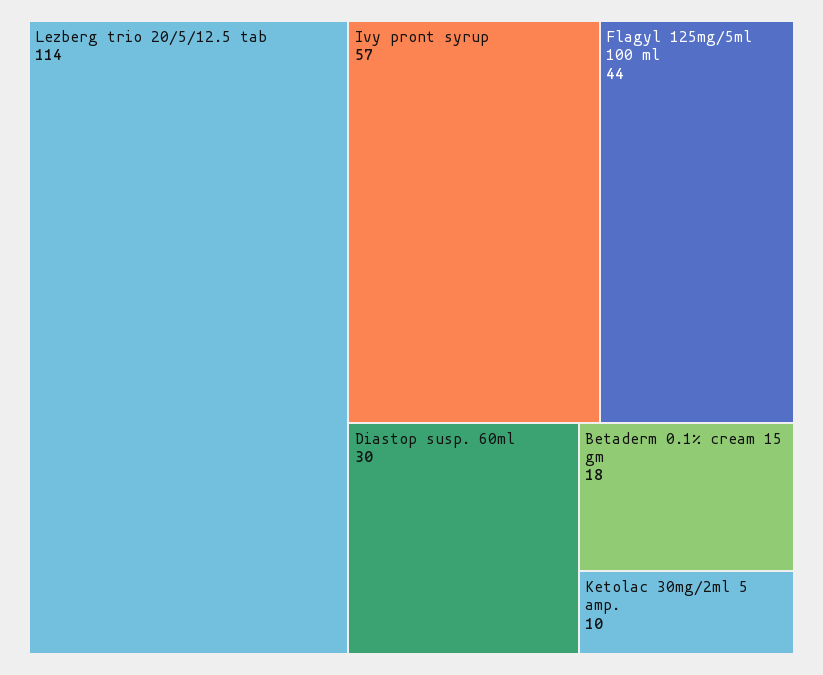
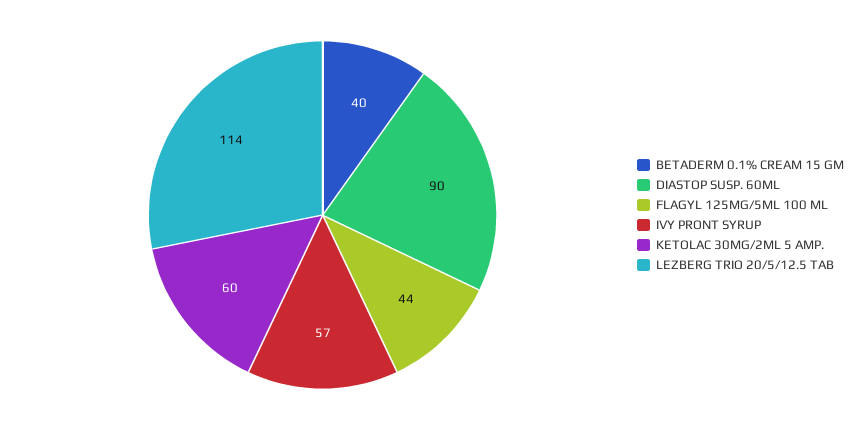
  {
    "Lezberg trio 20/5/12.5 tab": 114,
    "Ivy pront syrup": 57,
    "Flagyl 125mg/5ml 100 ml": 44,
-   "Diastop susp. 60ml": 30,
+   "Diastop susp. 60ml": 90,
-   "Betaderm 0.1% cream 15 gm": 18,
+   "Betaderm 0.1% cream 15 gm": 40,
-   "Ketolac 30mg/2ml 5 amp.": 10
+   "Ketolac 30mg/2ml 5 amp.": 60
  }

